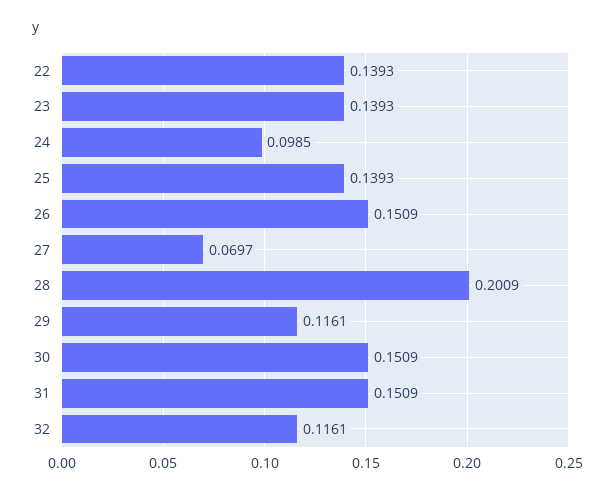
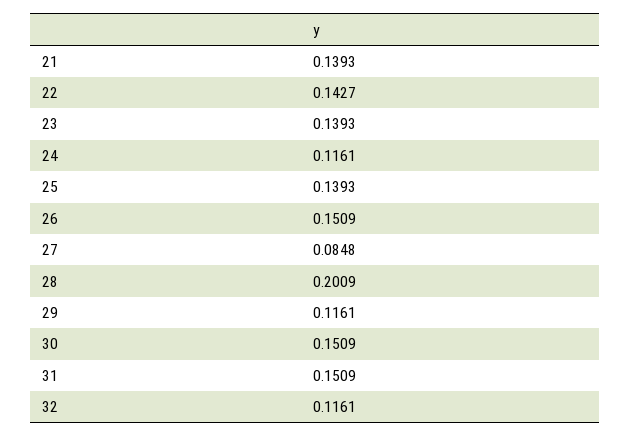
  {
-   "22": 0.1393,
+   "22": 0.1427,
    "23": 0.1393,
-   "24": 0.0985,
+   "24": 0.1161,
    "25": 0.1393,
    "26": 0.1509,
-   "27": 0.0697,
+   "27": 0.0848,
    "28": 0.2009,
    "29": 0.1161,
    "30": 0.1509,
    "31": 0.1509,
-   "32": 0.1161
+   "32": 0.1161,
+   "21": 0.1393
  }

